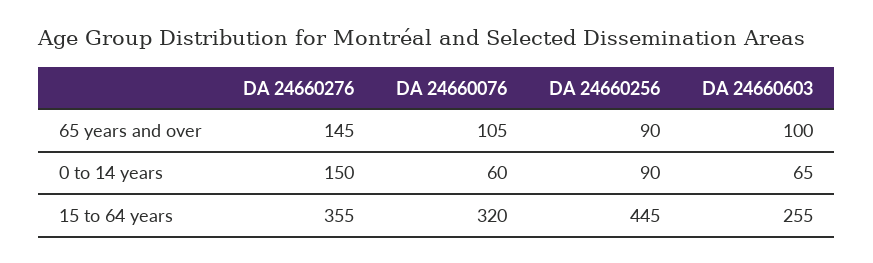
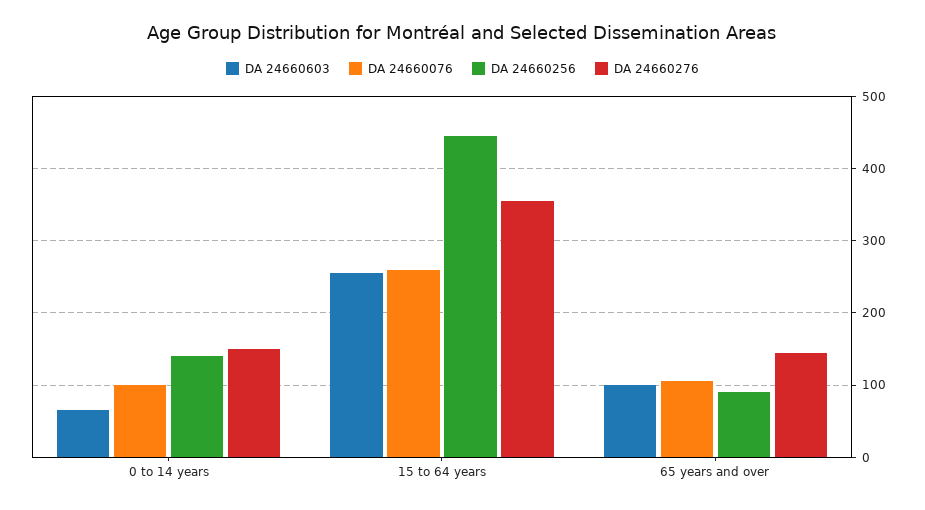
  {
    "DA 24660276": {
      "65 years and over": 145,
      "0 to 14 years": 150,
      "15 to 64 years": 355
    },
    "DA 24660076": {
      "65 years and over": 105,
-     "0 to 14 years": 60,
+     "0 to 14 years": 100,
-     "15 to 64 years": 320
+     "15 to 64 years": 260
    },
    "DA 24660256": {
      "65 years and over": 90,
-     "0 to 14 years": 90,
+     "0 to 14 years": 140,
      "15 to 64 years": 445
    },
    "DA 24660603": {
      "65 years and over": 100,
      "0 to 14 years": 65,
      "15 to 64 years": 255
    }
  }

